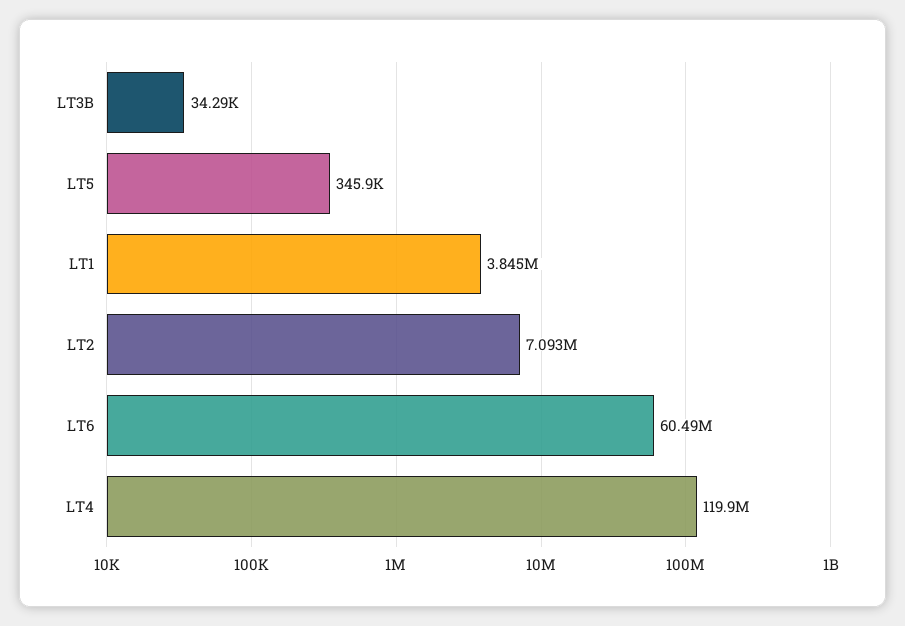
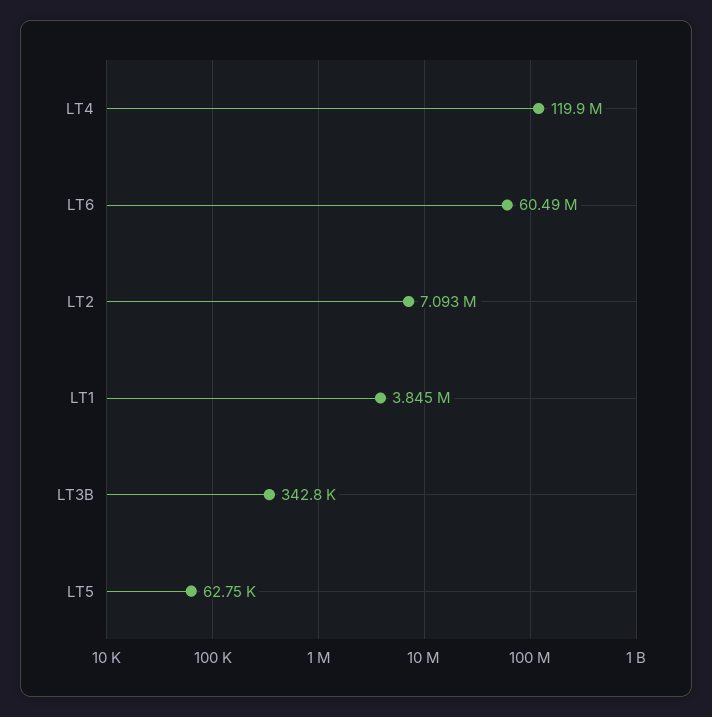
  {
-   "LT3B": 34290,
+   "LT3B": 342800,
-   "LT5": 345900,
+   "LT5": 62750,
    "LT1": 3845000,
    "LT2": 7093000,
    "LT6": 60490000,
    "LT4": 119900000
  }

